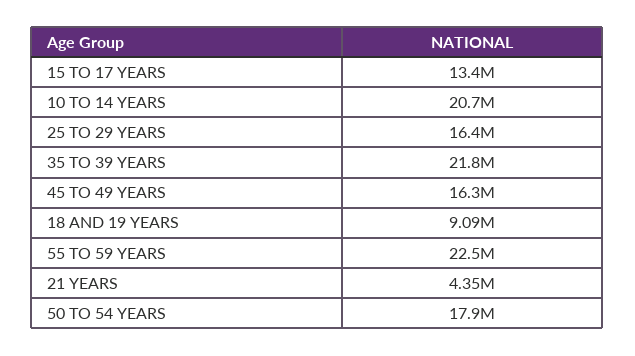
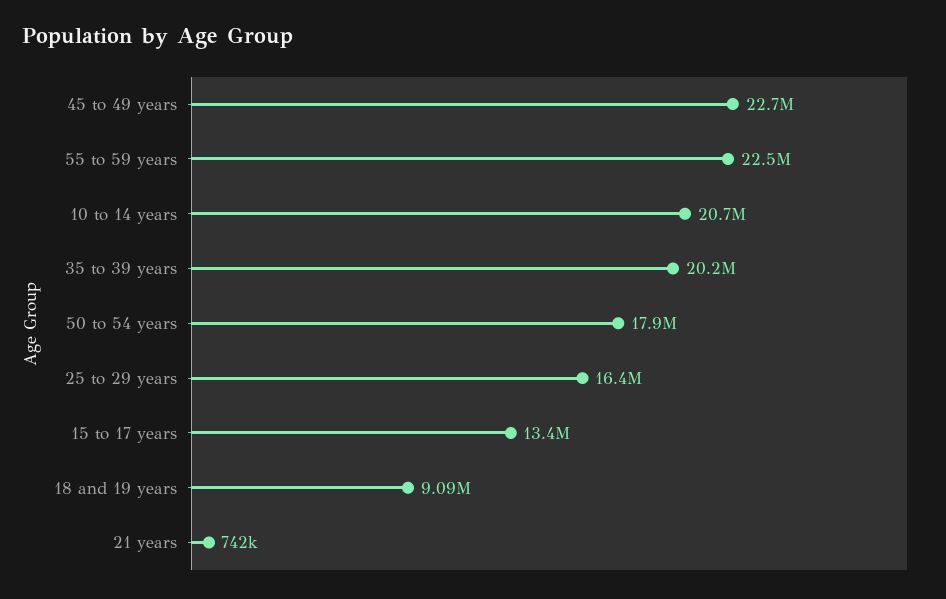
  {
    "15 TO 17 YEARS": 13400000,
    "10 TO 14 YEARS": 20700000,
    "25 TO 29 YEARS": 16400000,
-   "35 TO 39 YEARS": 21800000,
+   "35 TO 39 YEARS": 20200000,
-   "45 TO 49 YEARS": 16300000,
+   "45 TO 49 YEARS": 22700000,
    "18 AND 19 YEARS": 9090000,
    "55 TO 59 YEARS": 22500000,
-   "21 YEARS": 4350000,
+   "21 YEARS": 742000,
    "50 TO 54 YEARS": 17900000
  }

